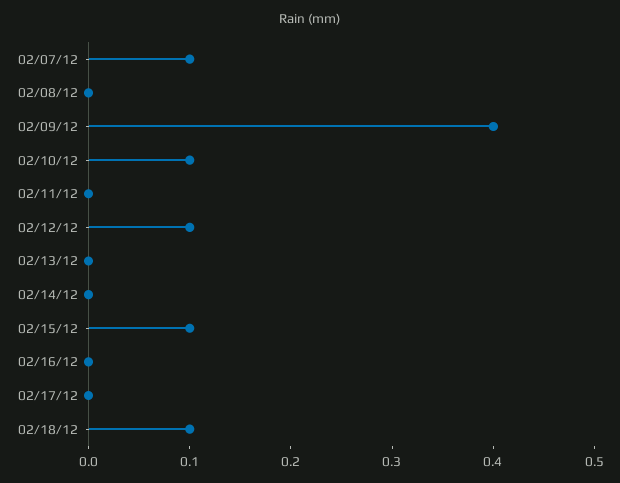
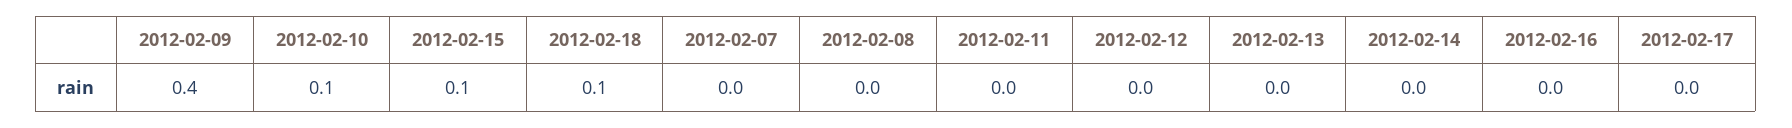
  {
-   "02/07/12": 0.1,
+   "02/07/12": 0,
    "02/08/12": 0,
    "02/09/12": 0.4,
    "02/10/12": 0.1,
    "02/11/12": 0,
-   "02/12/12": 0.1,
+   "02/12/12": 0,
    "02/13/12": 0,
    "02/14/12": 0,
    "02/15/12": 0.1,
    "02/16/12": 0,
    "02/17/12": 0,
    "02/18/12": 0.1
  }

